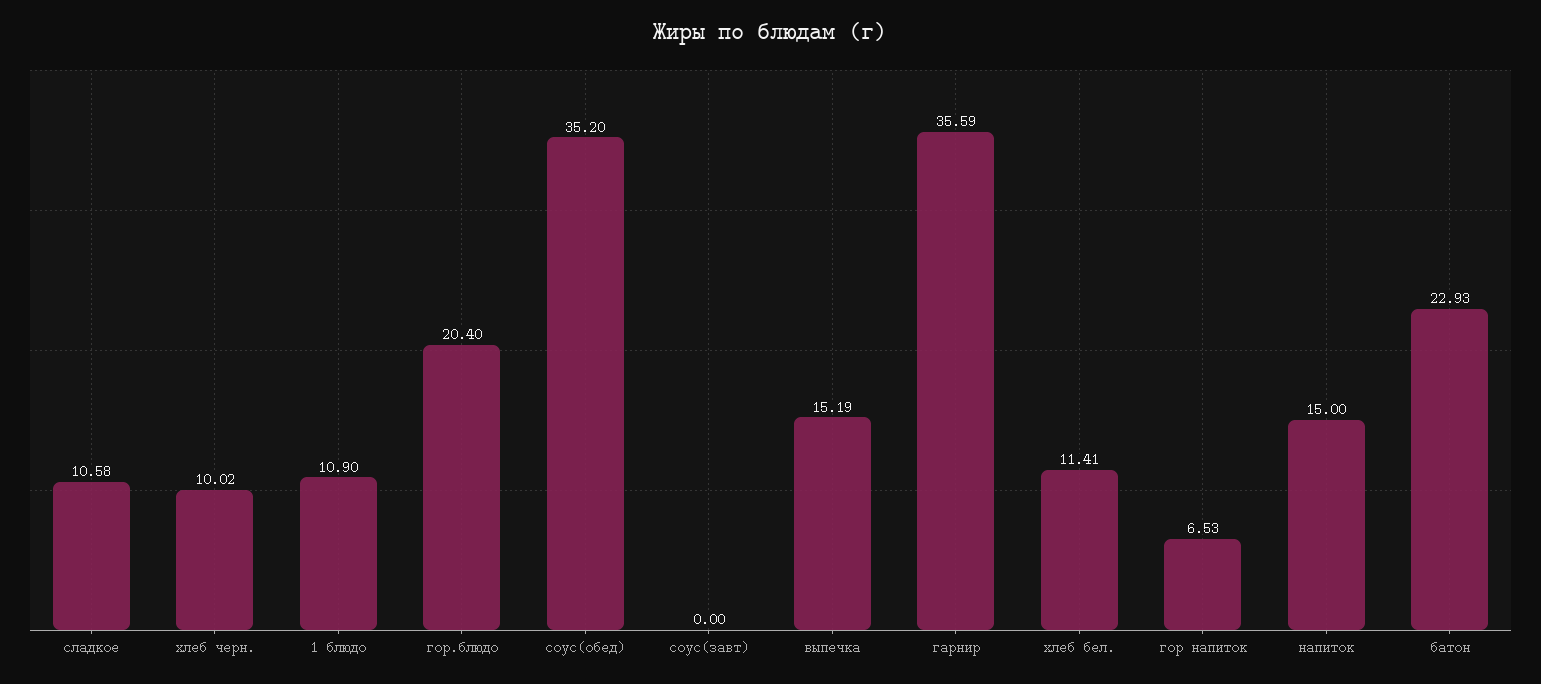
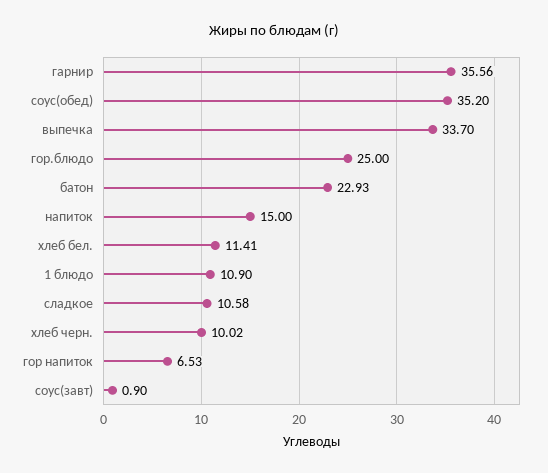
  {
    "сладкое": 10.58,
    "хлеб черн.": 10.02,
    "1 блюдо": 10.9,
-   "гор.блюдо": 20.4,
+   "гор.блюдо": 25,
    "соус(обед)": 35.2,
-   "соус(завт)": 0,
+   "соус(завт)": 0.9,
-   "выпечка": 15.19,
+   "выпечка": 33.7,
-   "гарнир": 35.59,
+   "гарнир": 35.56,
    "хлеб бел.": 11.41,
    "гор напиток": 6.53,
    "напиток": 15,
    "батон": 22.93
  }

